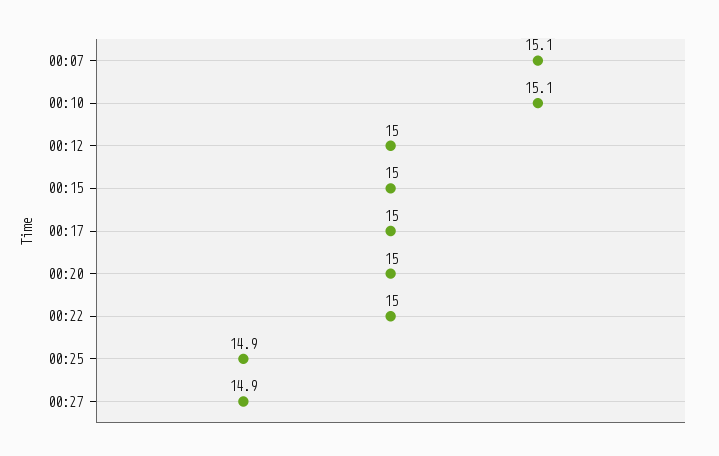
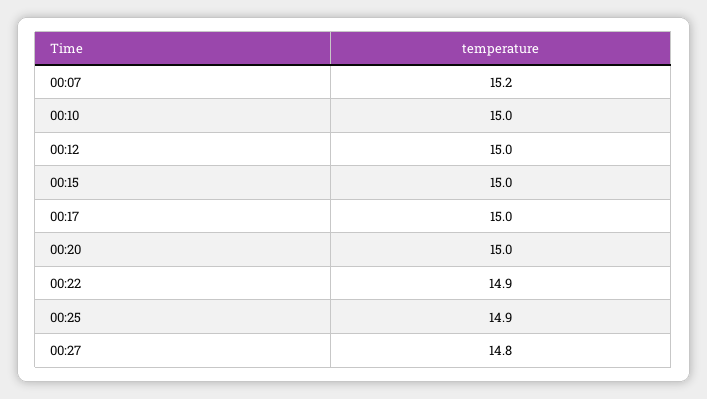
  {
-   "00:07": 15.1,
+   "00:07": 15.2,
-   "00:10": 15.1,
+   "00:10": 15,
    "00:12": 15,
    "00:15": 15,
    "00:17": 15,
    "00:20": 15,
-   "00:22": 15,
+   "00:22": 14.9,
    "00:25": 14.9,
-   "00:27": 14.9
+   "00:27": 14.8
  }

